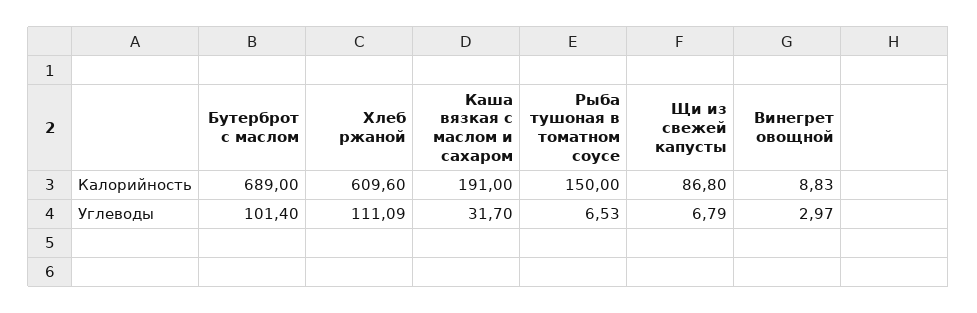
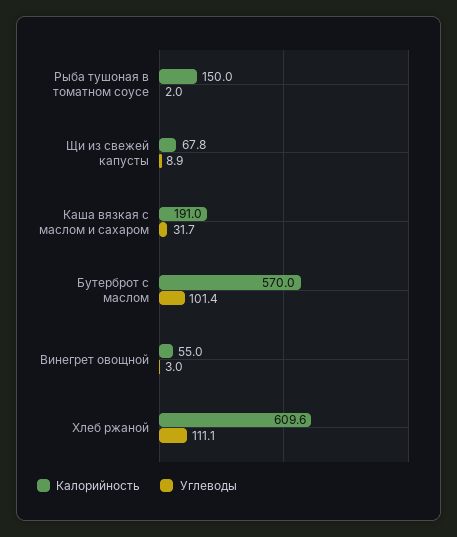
  {
    "Калорийность": {
-     "Бутерброт с маслом": 689,
+     "Бутерброт с маслом": 570,
      "Хлеб ржаной": 609.6,
      "Каша вязкая с маслом и сахаром": 191,
      "Рыба тушоная в томатном соусе": 150,
-     "Щи из свежей капусты": 86.8,
+     "Щи из свежей капусты": 67.8,
-     "Винегрет овощной": 8.83
+     "Винегрет овощной": 55
    },
    "Углеводы": {
      "Бутерброт с маслом": 101.4,
      "Хлеб ржаной": 111.09,
      "Каша вязкая с маслом и сахаром": 31.7,
-     "Рыба тушоная в томатном соусе": 6.53,
+     "Рыба тушоная в томатном соусе": 2,
-     "Щи из свежей капусты": 6.79,
+     "Щи из свежей капусты": 8.9,
      "Винегрет овощной": 2.97
    }
  }

